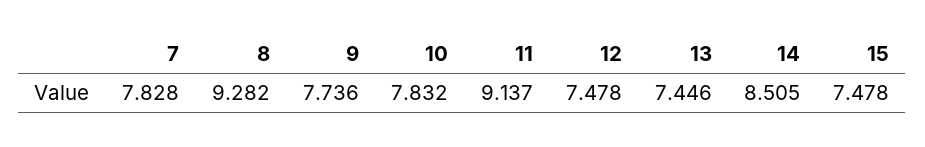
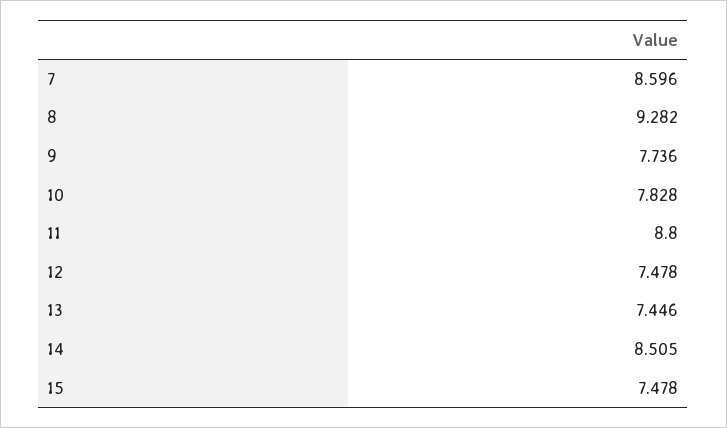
  {
-   "7": 7.828,
+   "7": 8.596,
    "8": 9.282,
    "9": 7.736,
-   "10": 7.832,
+   "10": 7.828,
-   "11": 9.137,
+   "11": 8.8,
    "12": 7.478,
    "13": 7.446,
    "14": 8.505,
    "15": 7.478
  }

